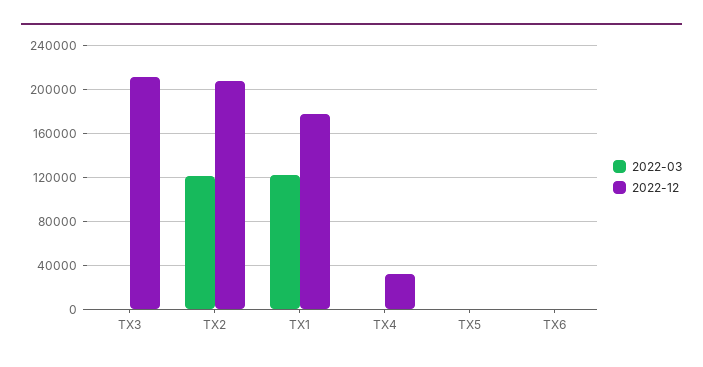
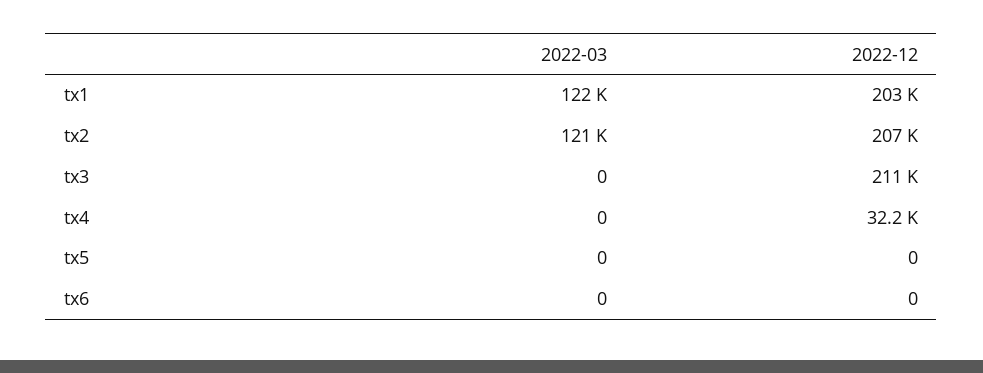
  {
    "2022-03": {
      "TX3": 0,
      "TX2": 121000,
      "TX1": 122000,
      "TX4": 0,
      "TX5": 0,
      "TX6": 0
    },
    "2022-12": {
      "TX3": 211000,
      "TX2": 207000,
-     "TX1": 180000,
+     "TX1": 203000,
      "TX4": 32200,
      "TX5": 0,
      "TX6": 0
    }
  }

